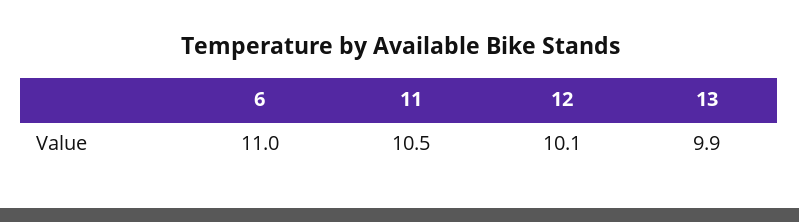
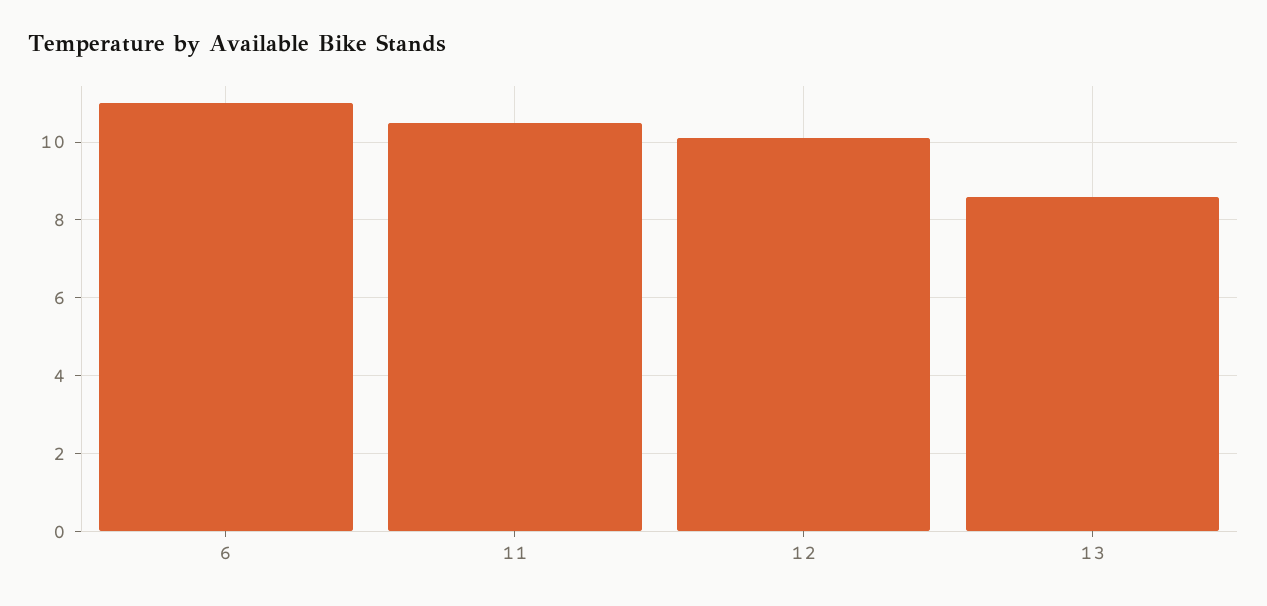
  {
    "6": 11,
    "11": 10.5,
    "12": 10.1,
-   "13": 9.9
+   "13": 8.5
  }

